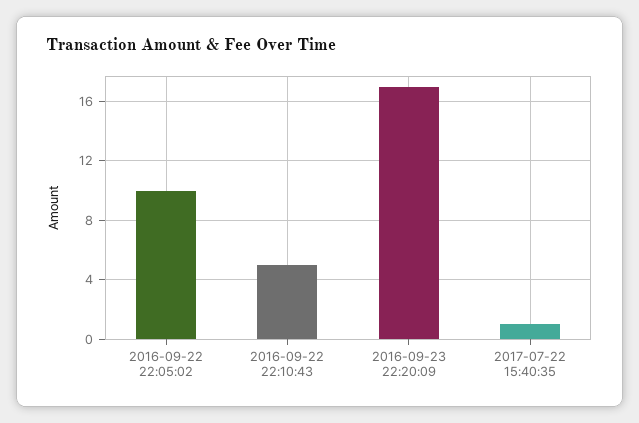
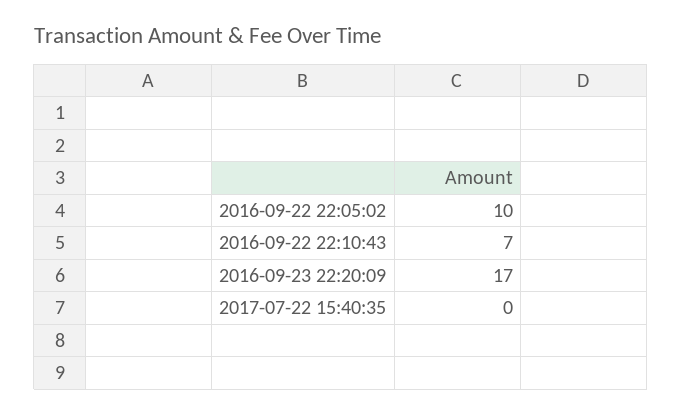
  {
    "2016-09-22 22:05:02": 10,
-   "2016-09-22 22:10:43": 5,
+   "2016-09-22 22:10:43": 7,
    "2016-09-23 22:20:09": 17,
-   "2017-07-22 15:40:35": 1
+   "2017-07-22 15:40:35": 0
  }

